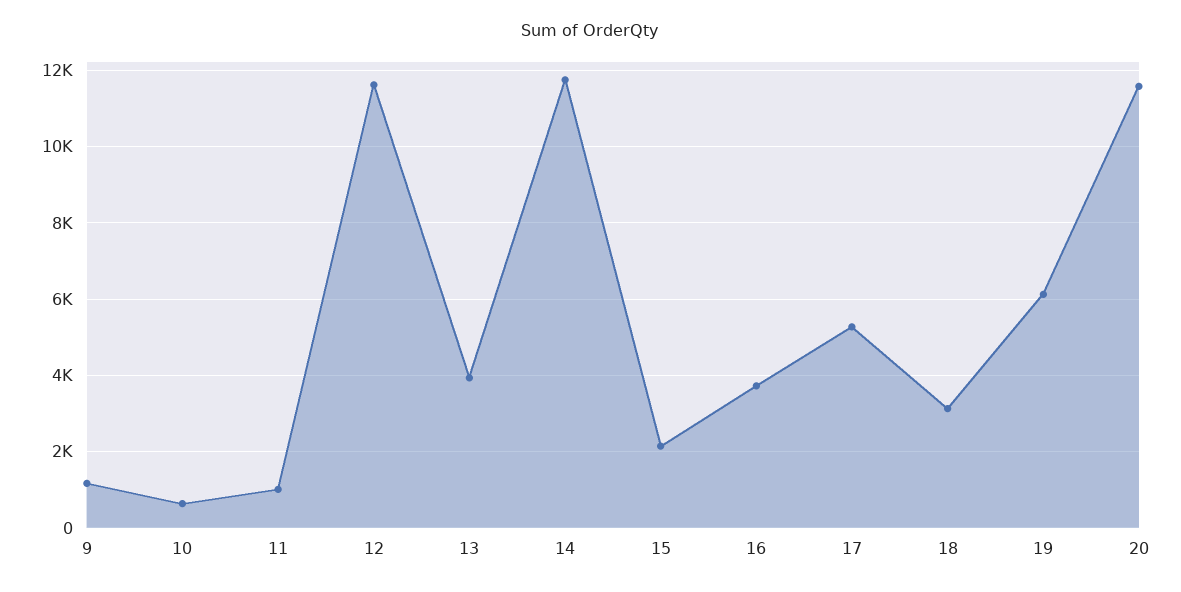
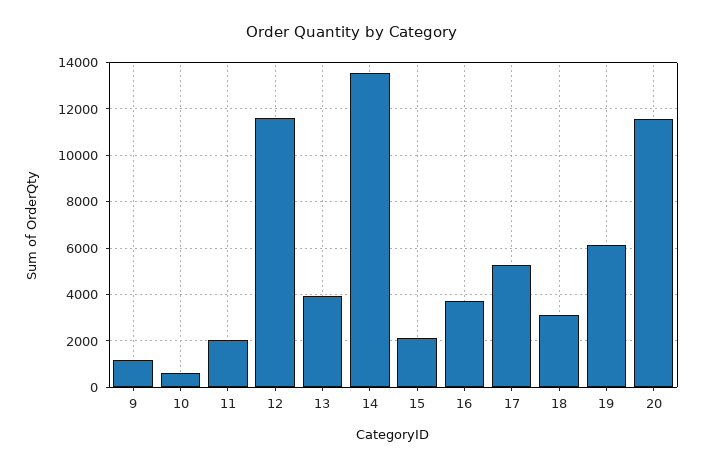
  {
    "9": 1200,
    "10": 600,
-   "11": 1000,
+   "11": 2000,
    "12": 11600,
    "13": 4000,
-   "14": 11800,
+   "14": 13500,
    "15": 2200,
    "16": 3800,
    "17": 5200,
    "18": 3200,
    "19": 6200,
    "20": 11600
  }

